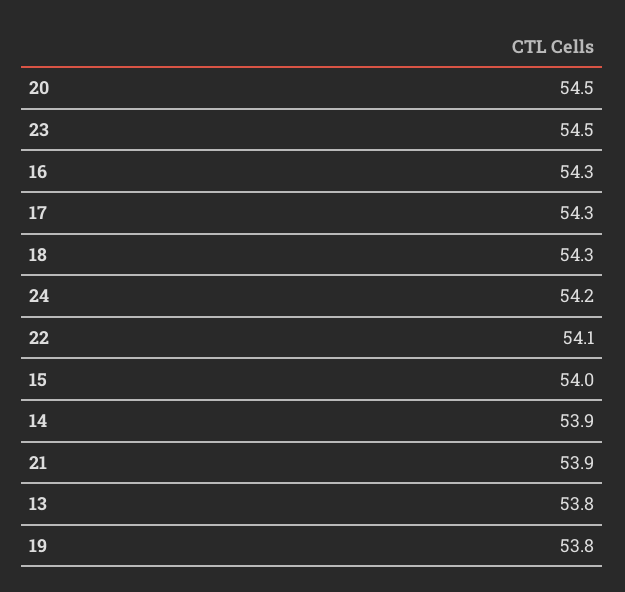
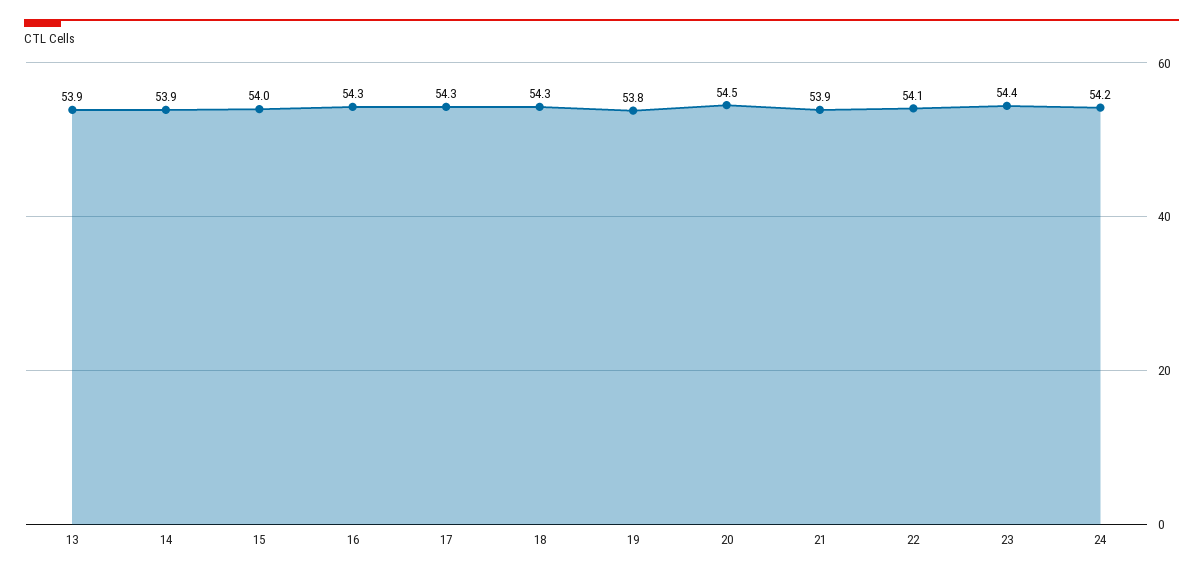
  {
    "20": 54.5,
-   "23": 54.5,
+   "23": 54.4,
    "16": 54.3,
    "17": 54.3,
    "18": 54.3,
    "24": 54.2,
    "22": 54.1,
    "15": 54,
    "14": 53.9,
    "21": 53.9,
-   "13": 53.8,
+   "13": 53.9,
    "19": 53.8
  }

